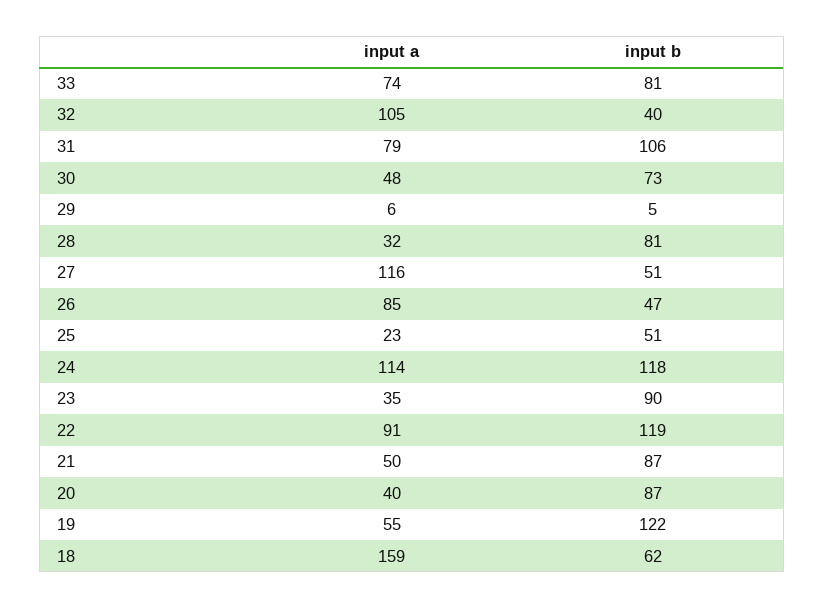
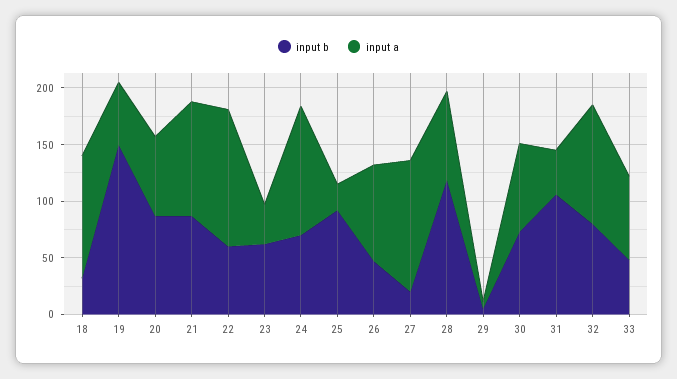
  {
    "input a": {
      "33": 74,
      "32": 105,
-     "31": 79,
+     "31": 40,
-     "30": 48,
+     "30": 80,
      "29": 6,
-     "28": 32,
+     "28": 80,
      "27": 116,
      "26": 85,
      "25": 23,
      "24": 114,
      "23": 35,
-     "22": 91,
+     "22": 120,
-     "21": 50,
+     "21": 100,
-     "20": 40,
+     "20": 70,
      "19": 55,
-     "18": 159
+     "18": 110
    },
    "input b": {
-     "33": 81,
+     "33": 50,
-     "32": 40,
+     "32": 80,
      "31": 106,
      "30": 73,
      "29": 5,
-     "28": 81,
+     "28": 120,
-     "27": 51,
+     "27": 20,
      "26": 47,
-     "25": 51,
+     "25": 90,
-     "24": 118,
+     "24": 70,
-     "23": 90,
+     "23": 60,
-     "22": 119,
+     "22": 60,
      "21": 87,
      "20": 87,
-     "19": 122,
+     "19": 150,
-     "18": 62
+     "18": 30
    }
  }

